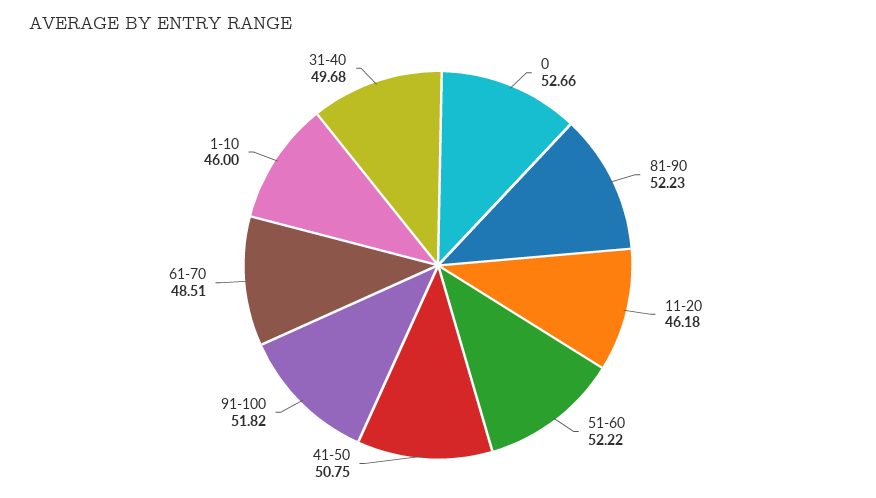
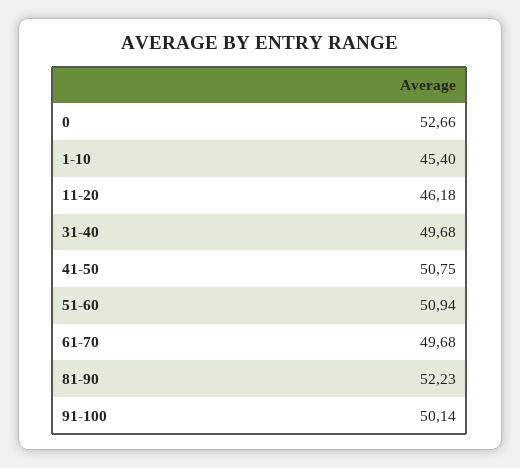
  {
    "0": 52.66,
    "81-90": 52.23,
    "11-20": 46.18,
-   "51-60": 52.22,
+   "51-60": 50.94,
    "41-50": 50.75,
-   "91-100": 51.82,
+   "91-100": 50.14,
-   "61-70": 48.51,
+   "61-70": 49.68,
-   "1-10": 46,
+   "1-10": 45.4,
    "31-40": 49.68
  }

